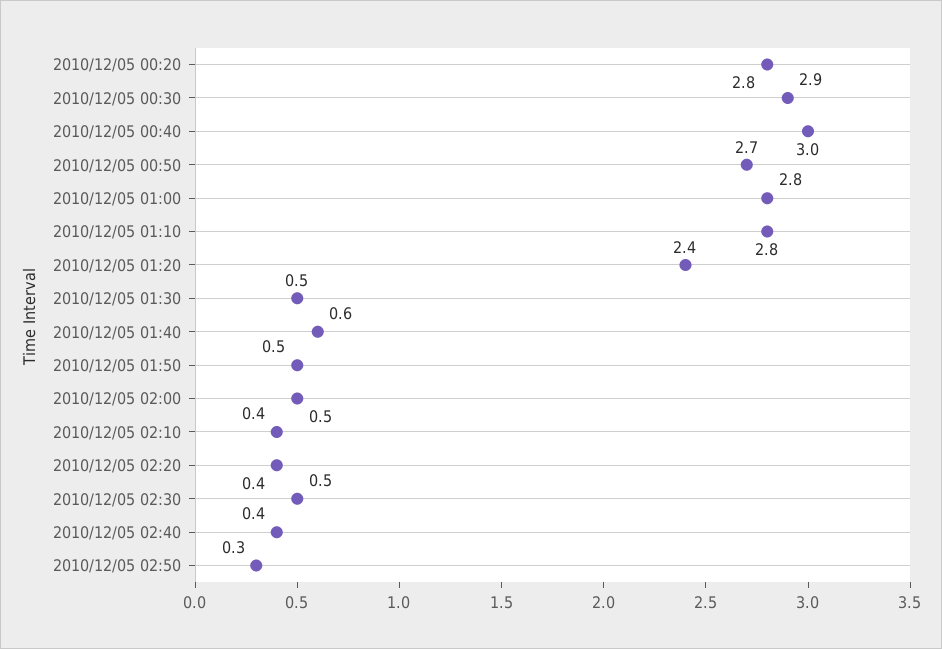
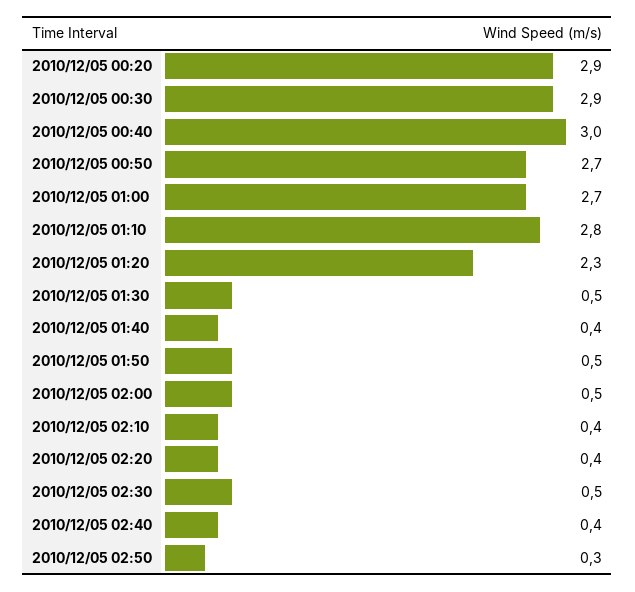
  {
-   "2010/12/05 00:20": 2.8,
+   "2010/12/05 00:20": 2.9,
    "2010/12/05 00:30": 2.9,
    "2010/12/05 00:40": 3,
    "2010/12/05 00:50": 2.7,
-   "2010/12/05 01:00": 2.8,
+   "2010/12/05 01:00": 2.7,
    "2010/12/05 01:10": 2.8,
-   "2010/12/05 01:20": 2.4,
+   "2010/12/05 01:20": 2.3,
    "2010/12/05 01:30": 0.5,
-   "2010/12/05 01:40": 0.6,
+   "2010/12/05 01:40": 0.4,
    "2010/12/05 01:50": 0.5,
    "2010/12/05 02:00": 0.5,
    "2010/12/05 02:10": 0.4,
    "2010/12/05 02:20": 0.4,
    "2010/12/05 02:30": 0.5,
    "2010/12/05 02:40": 0.4,
    "2010/12/05 02:50": 0.3
  }

